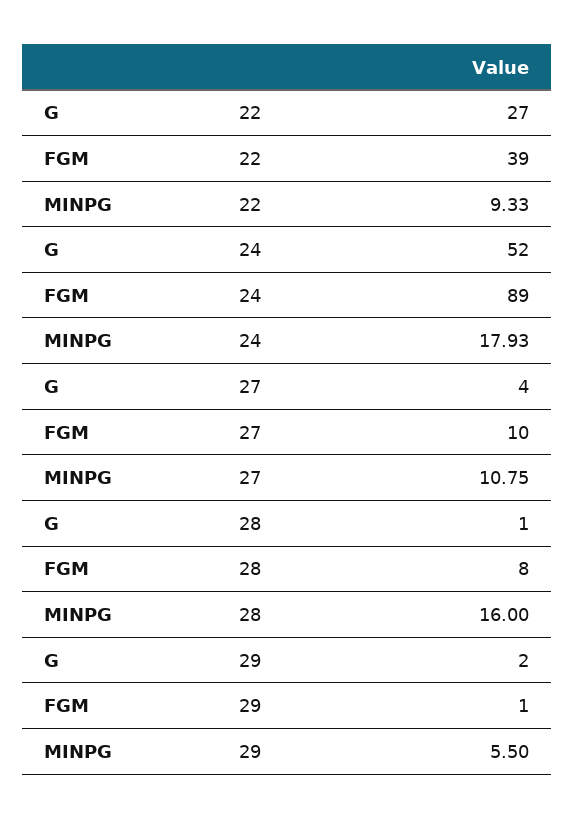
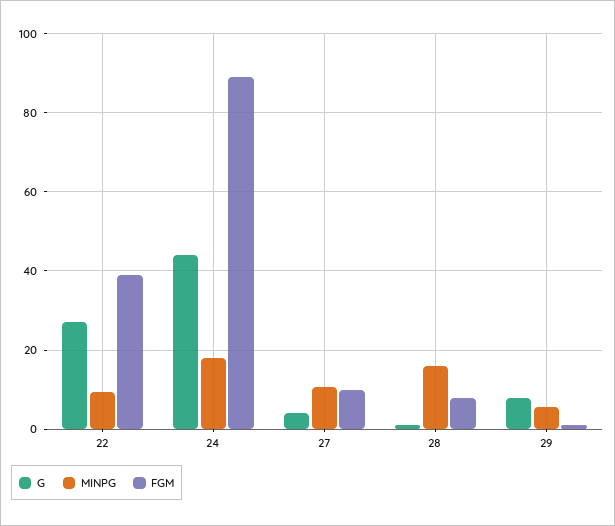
  {
    "G": {
      "22": 27,
-     "24": 52,
+     "24": 44,
      "27": 4,
      "28": 1,
-     "29": 2
+     "29": 8
    },
    "FGM": {
      "22": 39,
      "24": 89,
      "27": 10,
      "28": 8,
      "29": 1
    },
    "MINPG": {
      "22": 9.33,
      "24": 17.93,
      "27": 10.75,
      "28": 16,
      "29": 5.5
    }
  }

